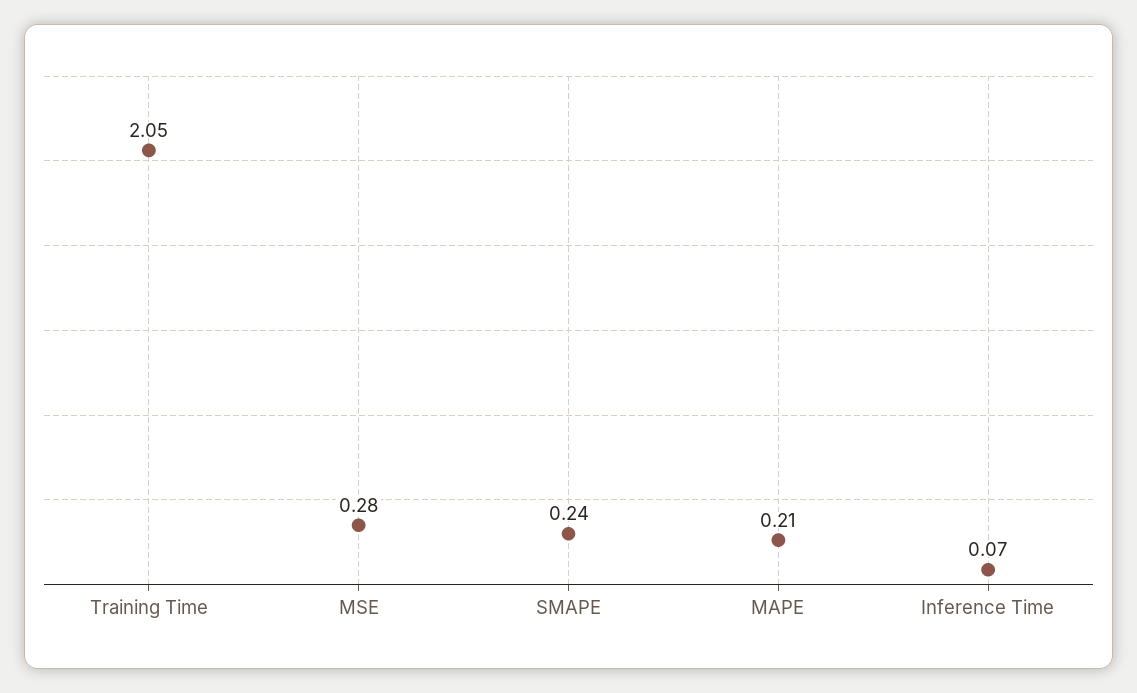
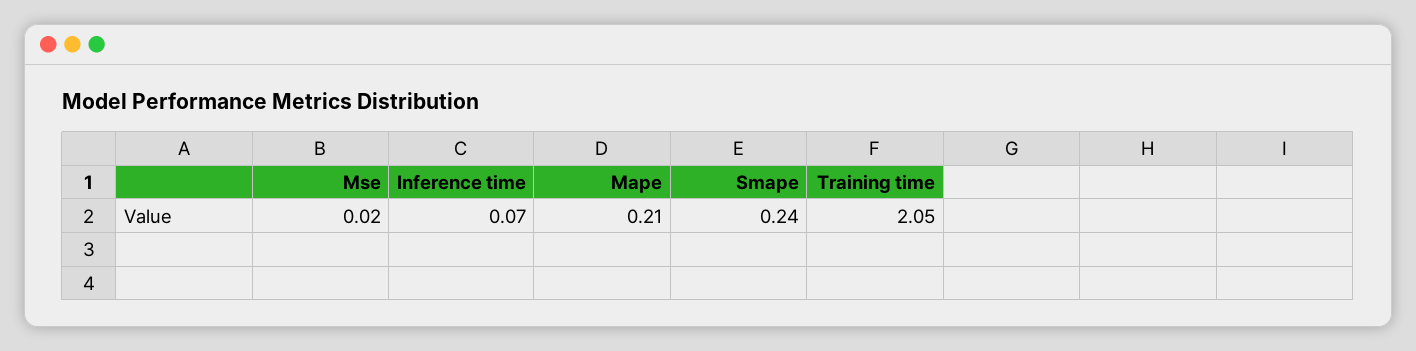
  {
    "Training Time": 2.05,
-   "MSE": 0.28,
+   "MSE": 0.02,
    "SMAPE": 0.24,
    "MAPE": 0.21,
    "Inference Time": 0.07
  }

